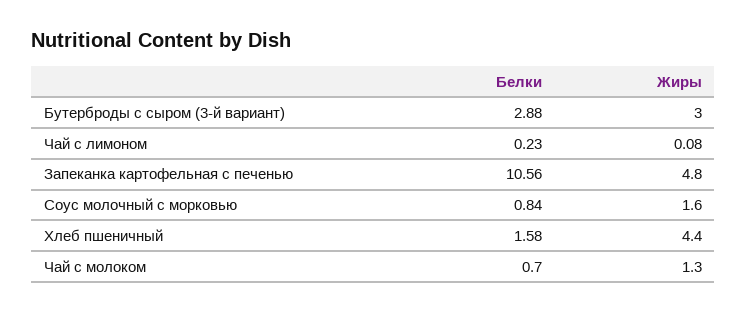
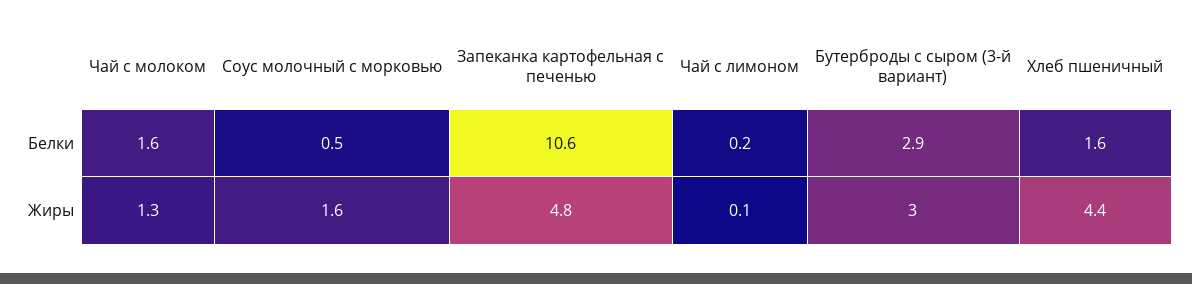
  {
    "Белки": {
      "Бутерброды с сыром (3-й вариант)": 2.88,
      "Чай с лимоном": 0.23,
      "Запеканка картофельная с печенью": 10.56,
-     "Соус молочный с морковью": 0.84,
+     "Соус молочный с морковью": 0.5,
      "Хлеб пшеничный": 1.58,
-     "Чай с молоком": 0.7
+     "Чай с молоком": 1.6
    },
    "Жиры": {
      "Бутерброды с сыром (3-й вариант)": 3,
      "Чай с лимоном": 0.08,
      "Запеканка картофельная с печенью": 4.8,
      "Соус молочный с морковью": 1.6,
      "Хлеб пшеничный": 4.4,
      "Чай с молоком": 1.3
    }
  }

